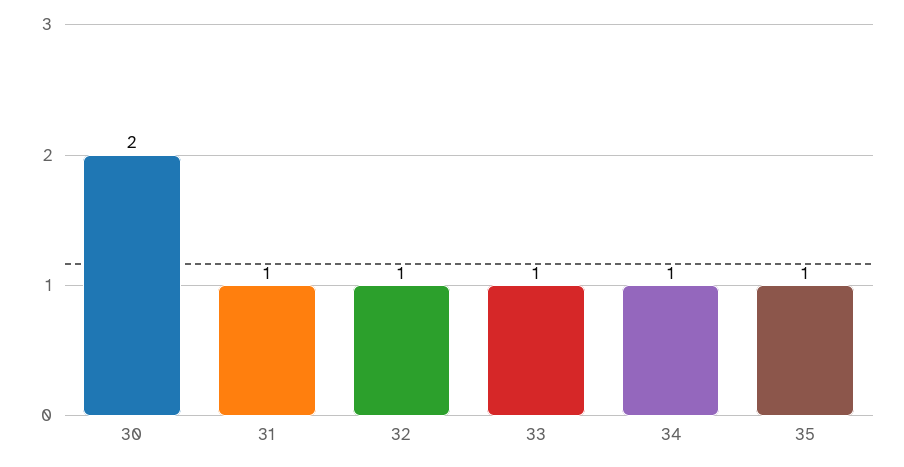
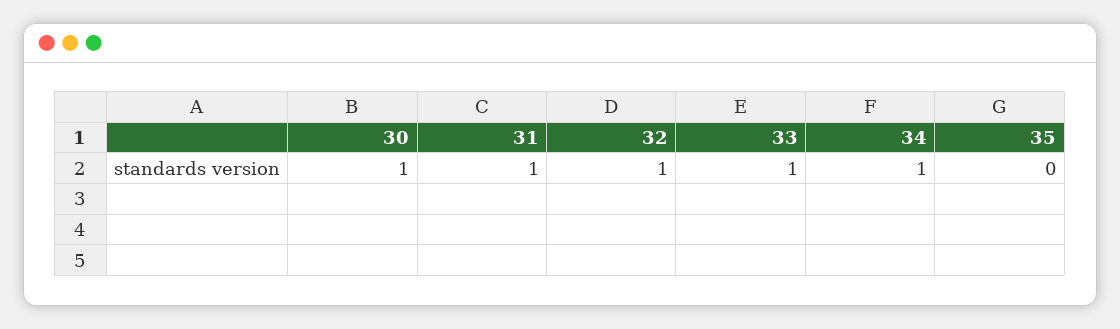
  {
-   "30": 2,
+   "30": 1,
    "31": 1,
    "32": 1,
    "33": 1,
    "34": 1,
-   "35": 1
+   "35": 0
  }

